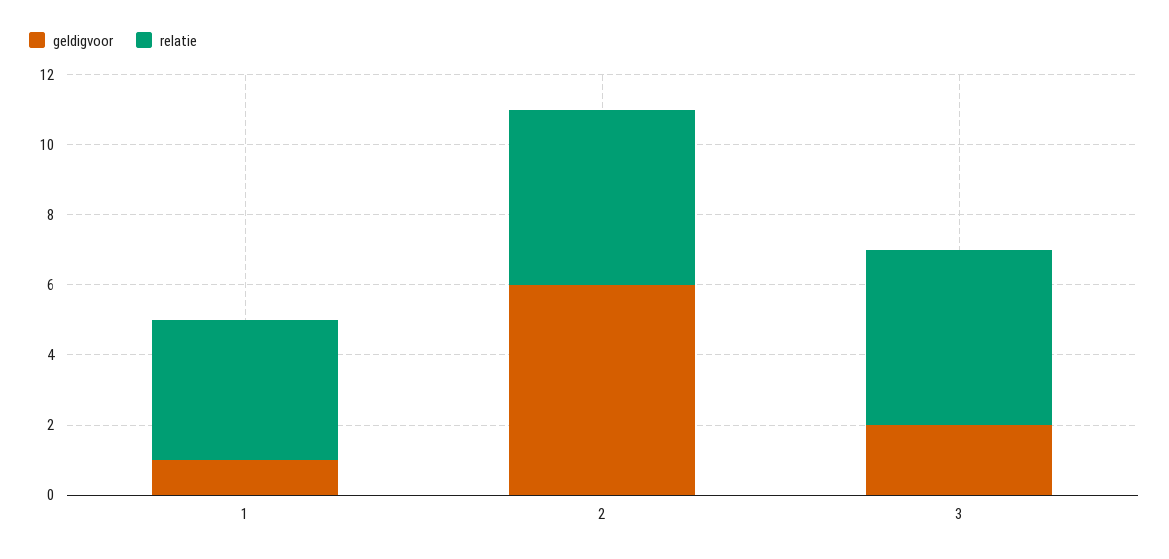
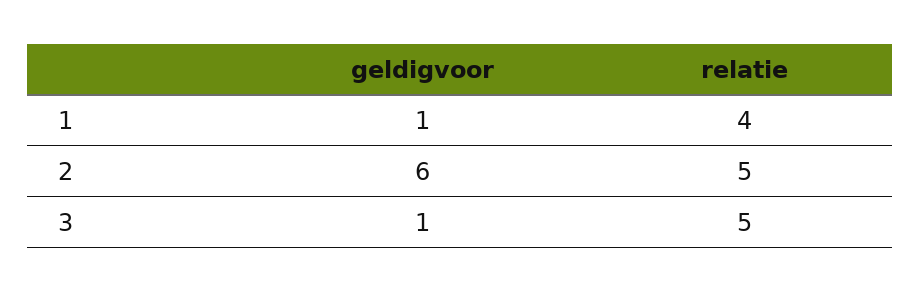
  {
    "geldigvoor": {
      "1": 1,
      "2": 6,
-     "3": 2
+     "3": 1
    },
    "relatie": {
      "1": 4,
      "2": 5,
      "3": 5
    }
  }

